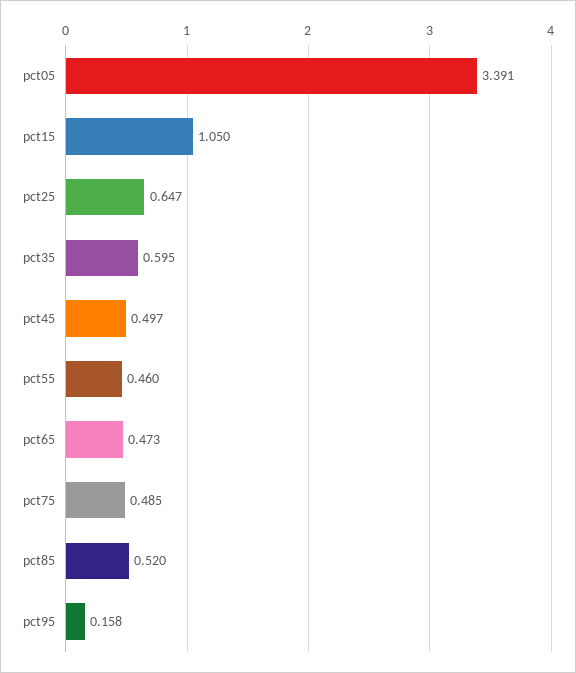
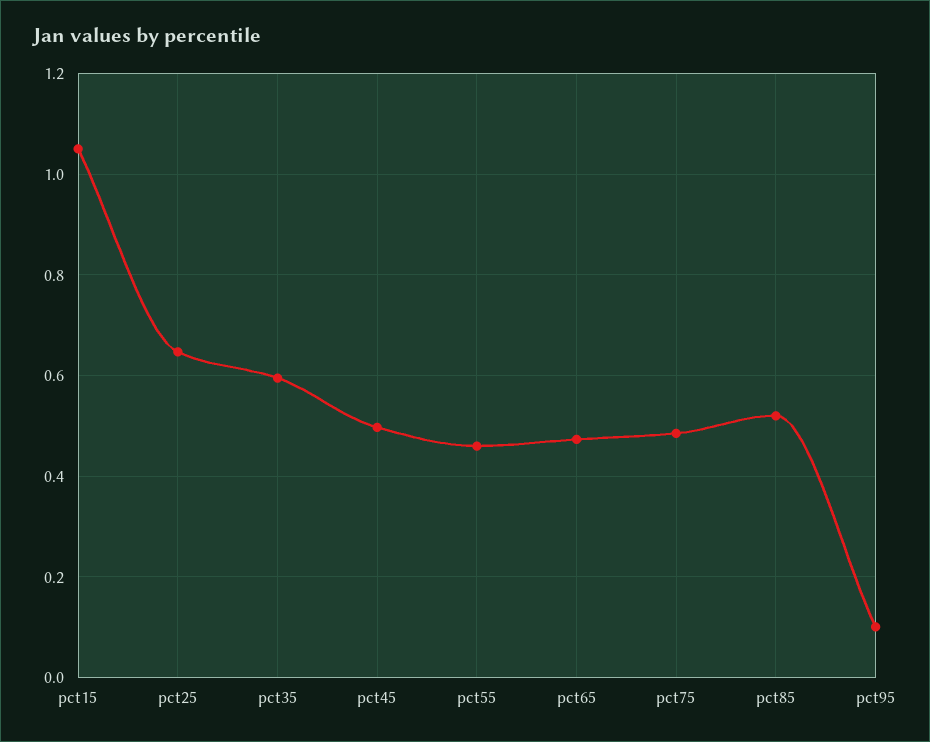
  {
-   "pct05": 3.391,
    "pct15": 1.05,
    "pct25": 0.647,
    "pct35": 0.595,
    "pct45": 0.497,
    "pct55": 0.46,
    "pct65": 0.473,
    "pct75": 0.485,
    "pct85": 0.52,
-   "pct95": 0.158
+   "pct95": 0.1
  }

